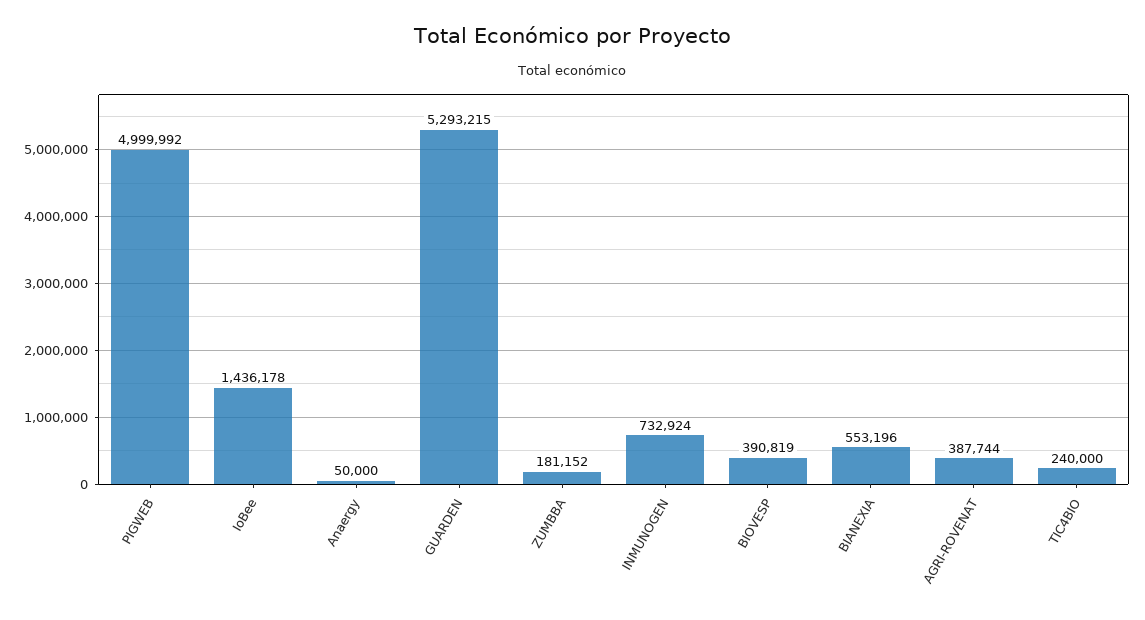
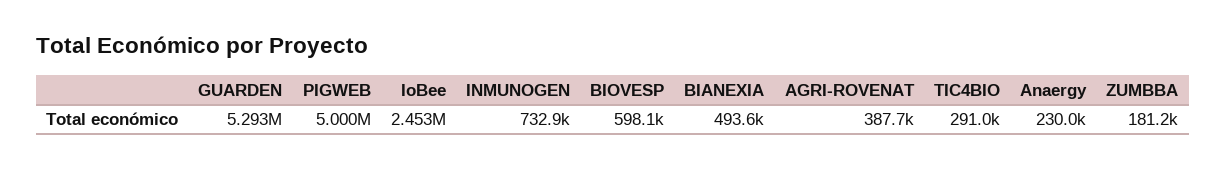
  {
    "PIGWEB": 4999992,
-   "IoBee": 1436178,
+   "IoBee": 2453000,
-   "Anaergy": 50000,
+   "Anaergy": 230000,
    "GUARDEN": 5293215,
    "ZUMBBA": 181152,
    "INMUNOGEN": 732924,
-   "BIOVESP": 390819,
+   "BIOVESP": 598100,
-   "BIANEXIA": 553196,
+   "BIANEXIA": 493600,
    "AGRI-ROVENAT": 387744,
-   "TIC4BIO": 240000
+   "TIC4BIO": 291000
  }

